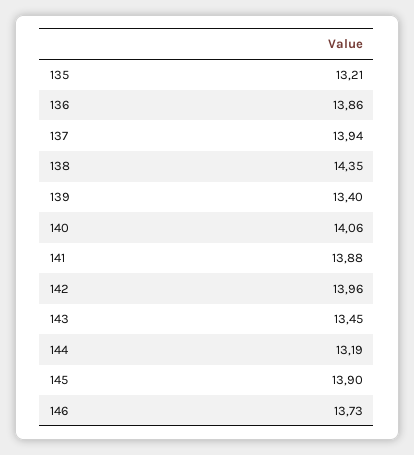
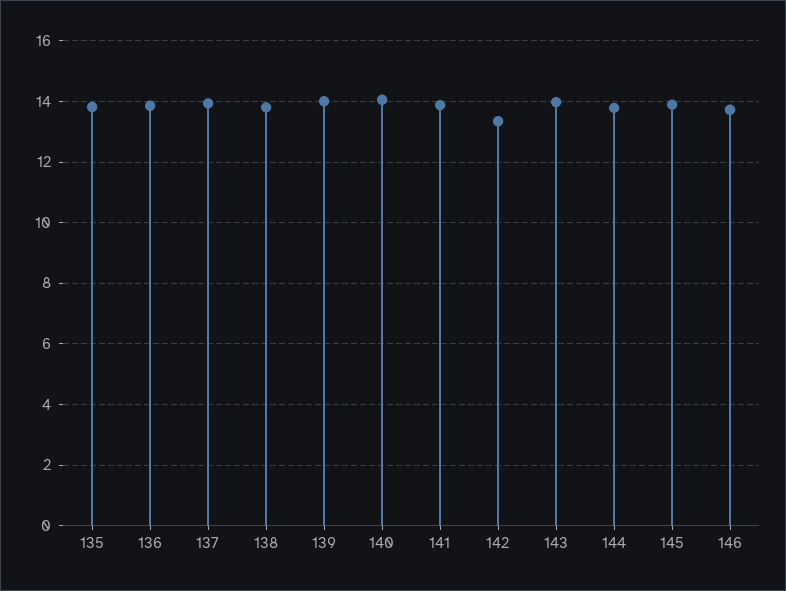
  {
-   "135": 13.21,
+   "135": 13.8,
    "136": 13.86,
    "137": 13.94,
-   "138": 14.35,
+   "138": 13.8,
-   "139": 13.4,
+   "139": 14,
    "140": 14.06,
    "141": 13.88,
-   "142": 13.96,
+   "142": 13.4,
-   "143": 13.45,
+   "143": 14,
-   "144": 13.19,
+   "144": 13.8,
    "145": 13.9,
    "146": 13.73
  }

